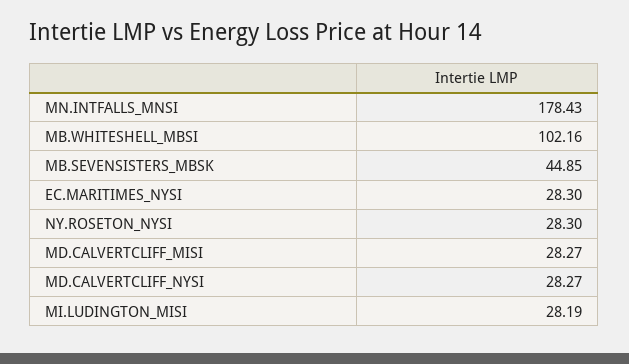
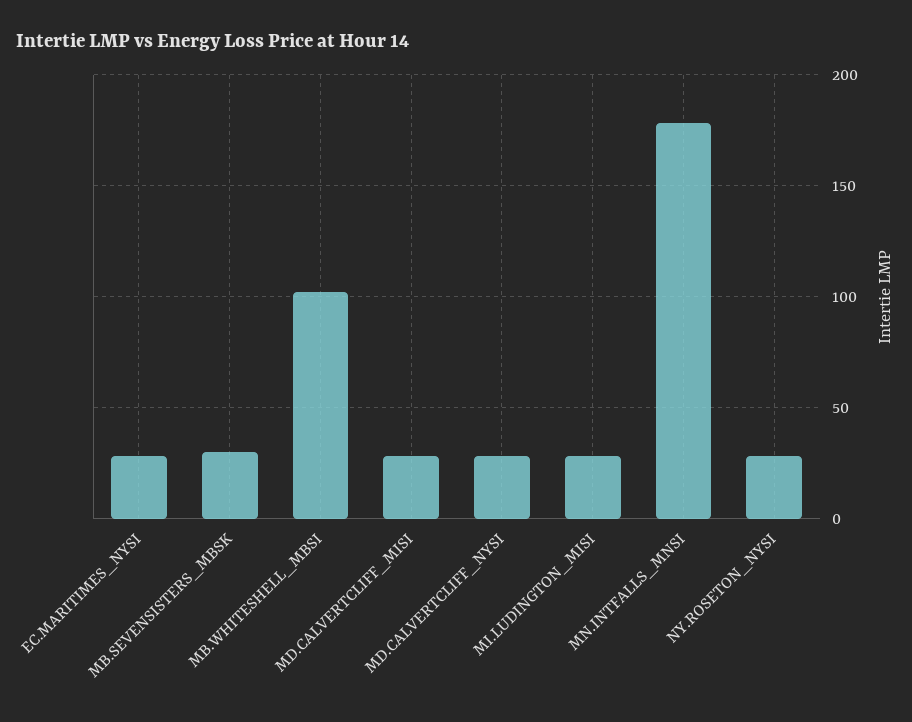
  {
    "MN.INTFALLS_MNSI": 178.43,
    "MB.WHITESHELL_MBSI": 102.16,
-   "MB.SEVENSISTERS_MBSK": 44.85,
+   "MB.SEVENSISTERS_MBSK": 30,
    "EC.MARITIMES_NYSI": 28.3,
    "NY.ROSETON_NYSI": 28.3,
    "MD.CALVERTCLIFF_MISI": 28.27,
    "MD.CALVERTCLIFF_NYSI": 28.27,
    "MI.LUDINGTON_MISI": 28.19
  }

